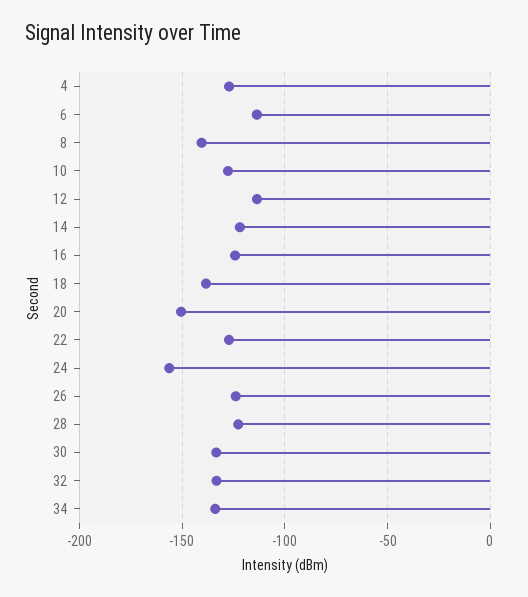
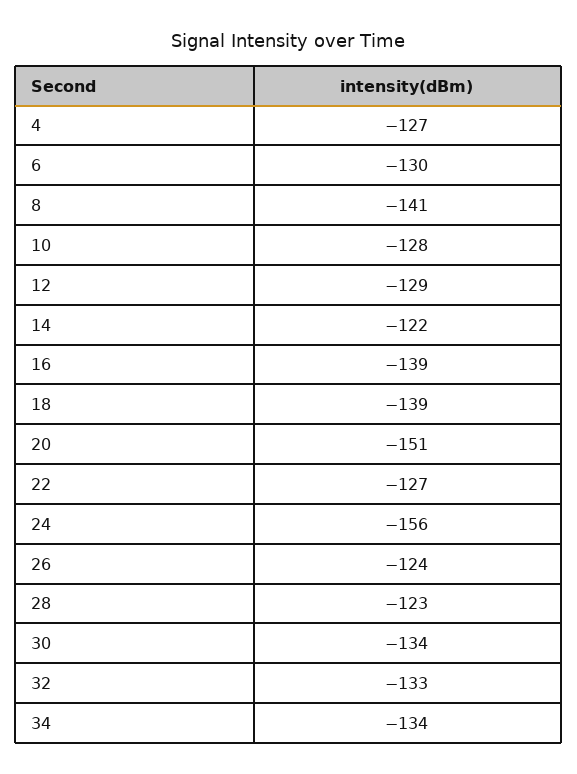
  {
    "4": -127,
-   "6": -115,
+   "6": -130,
    "8": -141,
    "10": -128,
-   "12": -115,
+   "12": -129,
    "14": -122,
-   "16": -125,
+   "16": -139,
    "18": -139,
    "20": -151,
    "22": -127,
    "24": -156,
    "26": -124,
    "28": -123,
    "30": -134,
    "32": -133,
    "34": -134
  }

